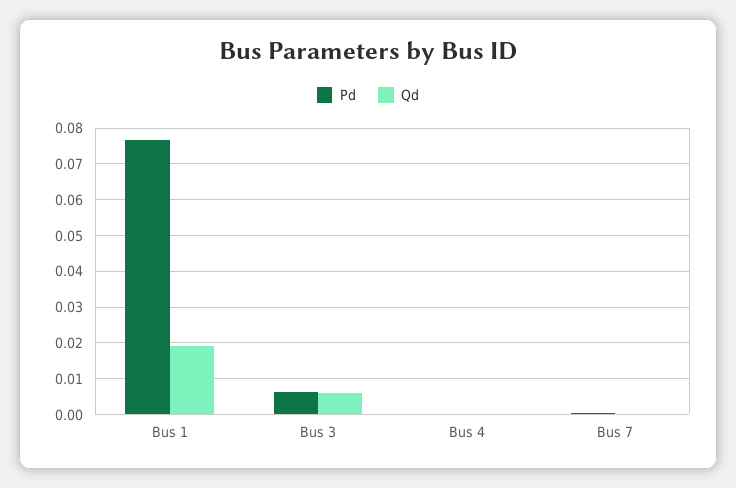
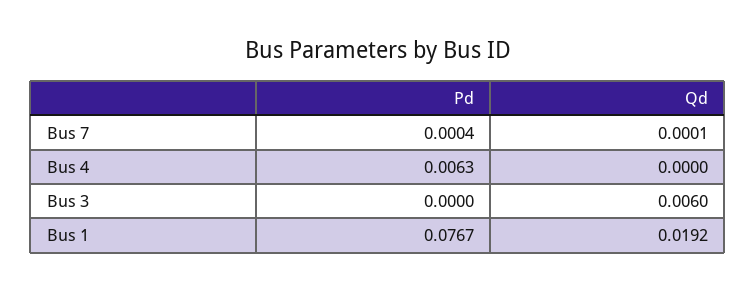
  {
    "Pd": {
      "Bus 1": 0.0767,
-     "Bus 3": 0.006,
+     "Bus 3": 0,
-     "Bus 4": 0,
+     "Bus 4": 0.0063,
      "Bus 7": 0.0004
    },
    "Qd": {
      "Bus 1": 0.0192,
      "Bus 3": 0.006,
      "Bus 4": 0,
      "Bus 7": 0.0001
    }
  }

